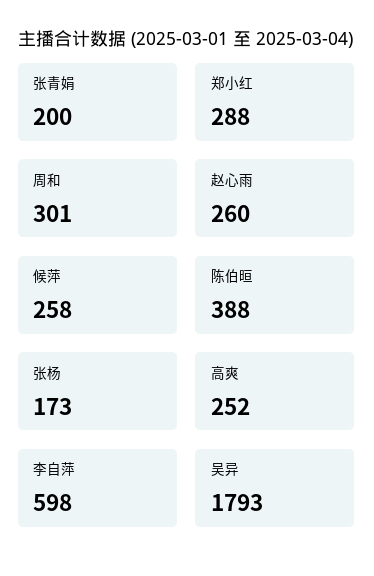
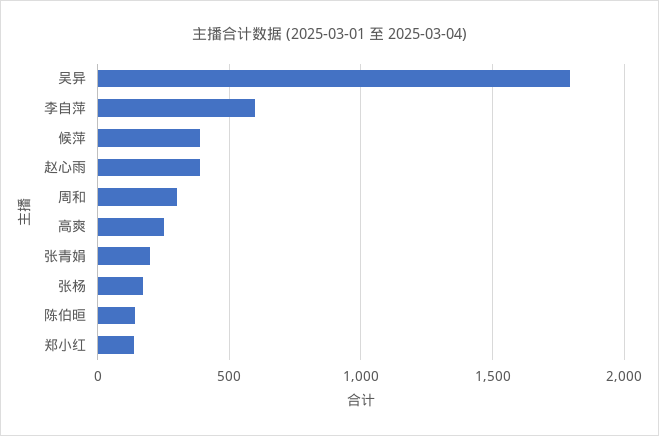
  {
    "张青娟": 200,
-   "郑小红": 288,
+   "郑小红": 150,
    "周和": 301,
-   "赵心雨": 260,
+   "赵心雨": 400,
-   "候萍": 258,
+   "候萍": 400,
-   "陈伯晅": 388,
+   "陈伯晅": 150,
    "张杨": 173,
    "高爽": 252,
    "李自萍": 598,
    "吴异": 1793
  }

